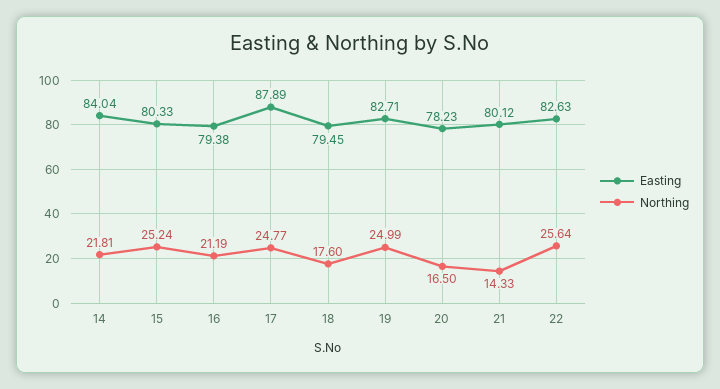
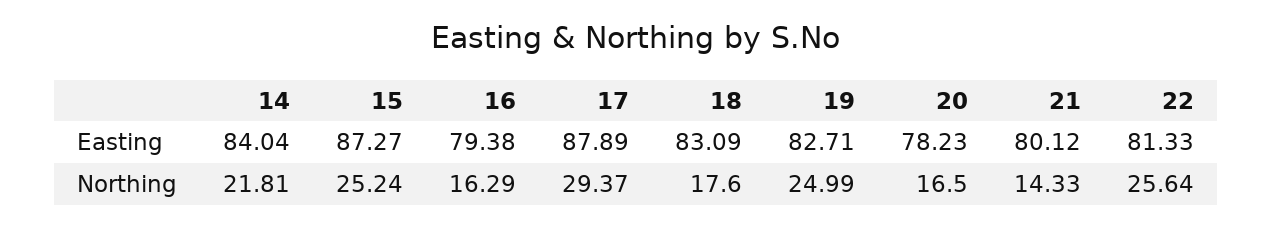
  {
    "Easting": {
      "14": 84.04,
-     "15": 80.33,
+     "15": 87.27,
      "16": 79.38,
      "17": 87.89,
-     "18": 79.45,
+     "18": 83.09,
      "19": 82.71,
      "20": 78.23,
      "21": 80.12,
-     "22": 82.63
+     "22": 81.33
    },
    "Northing": {
      "14": 21.81,
      "15": 25.24,
-     "16": 21.19,
+     "16": 16.29,
-     "17": 24.77,
+     "17": 29.37,
      "18": 17.6,
      "19": 24.99,
      "20": 16.5,
      "21": 14.33,
      "22": 25.64
    }
  }

